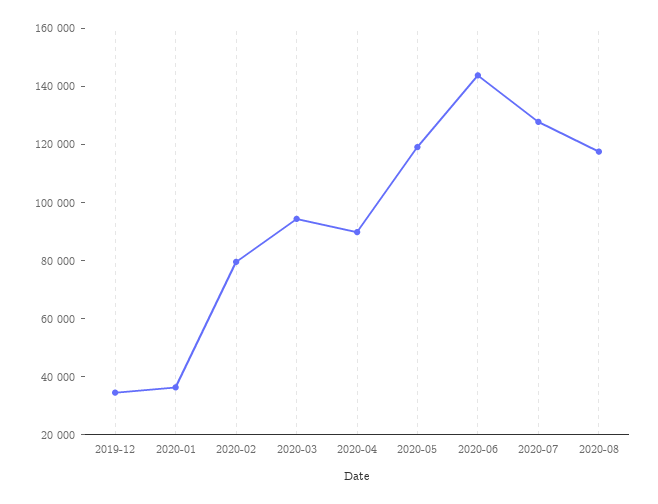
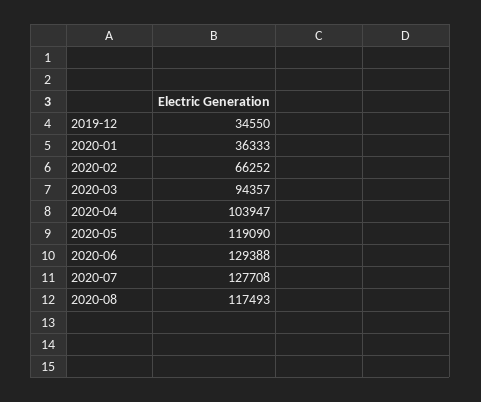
  {
    "2019-12": 34550,
    "2020-01": 36333,
-   "2020-02": 80000,
+   "2020-02": 66252,
    "2020-03": 94357,
-   "2020-04": 90000,
+   "2020-04": 103947,
    "2020-05": 119090,
-   "2020-06": 145000,
+   "2020-06": 129388,
    "2020-07": 127708,
    "2020-08": 117493
  }

